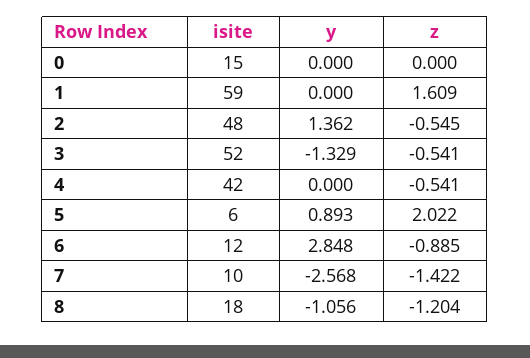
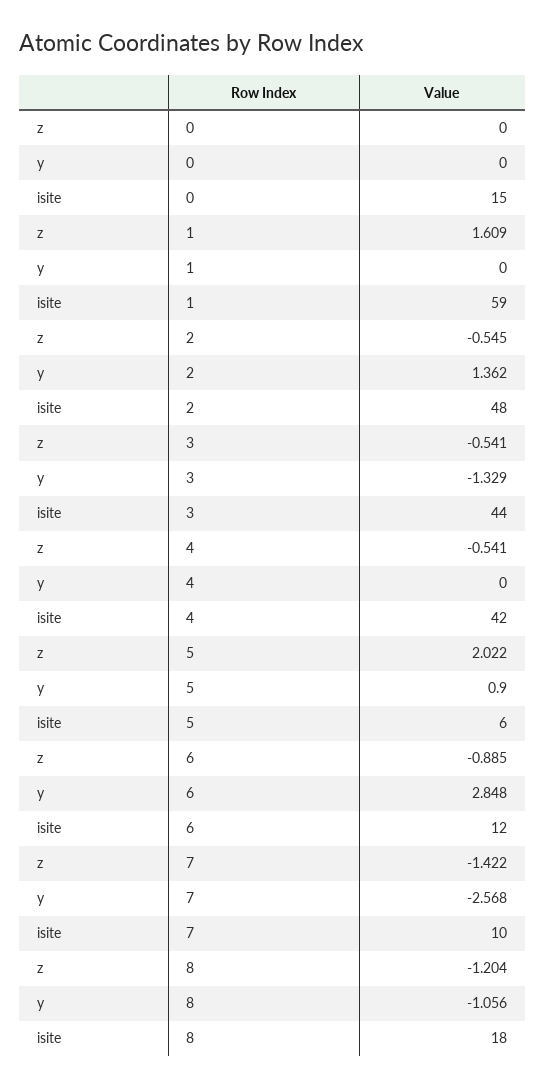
  {
    "isite": {
      "0": 15,
      "1": 59,
      "2": 48,
-     "3": 52,
+     "3": 44,
      "4": 42,
      "5": 6,
      "6": 12,
      "7": 10,
      "8": 18
    },
    "y": {
      "0": 0,
      "1": 0,
      "2": 1.362,
      "3": -1.329,
      "4": 0,
-     "5": 0.893,
+     "5": 0.9,
      "6": 2.848,
      "7": -2.568,
      "8": -1.056
    },
    "z": {
      "0": 0,
      "1": 1.609,
      "2": -0.545,
      "3": -0.541,
      "4": -0.541,
      "5": 2.022,
      "6": -0.885,
      "7": -1.422,
      "8": -1.204
    }
  }

